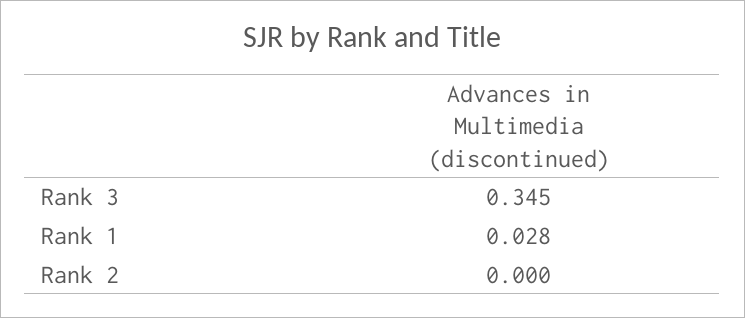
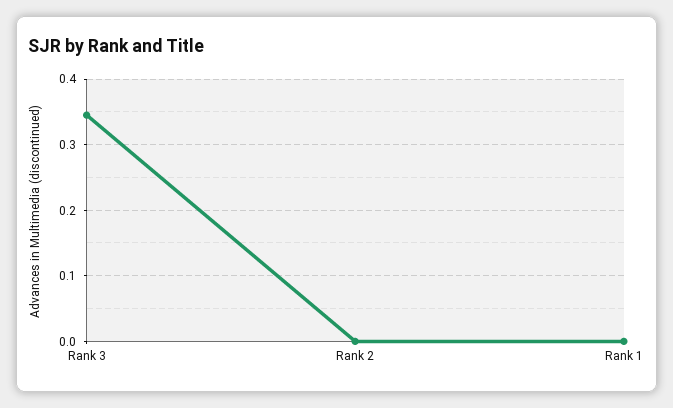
  {
    "Rank 3": 0.345,
-   "Rank 1": 0.028,
+   "Rank 1": 0,
    "Rank 2": 0
  }

